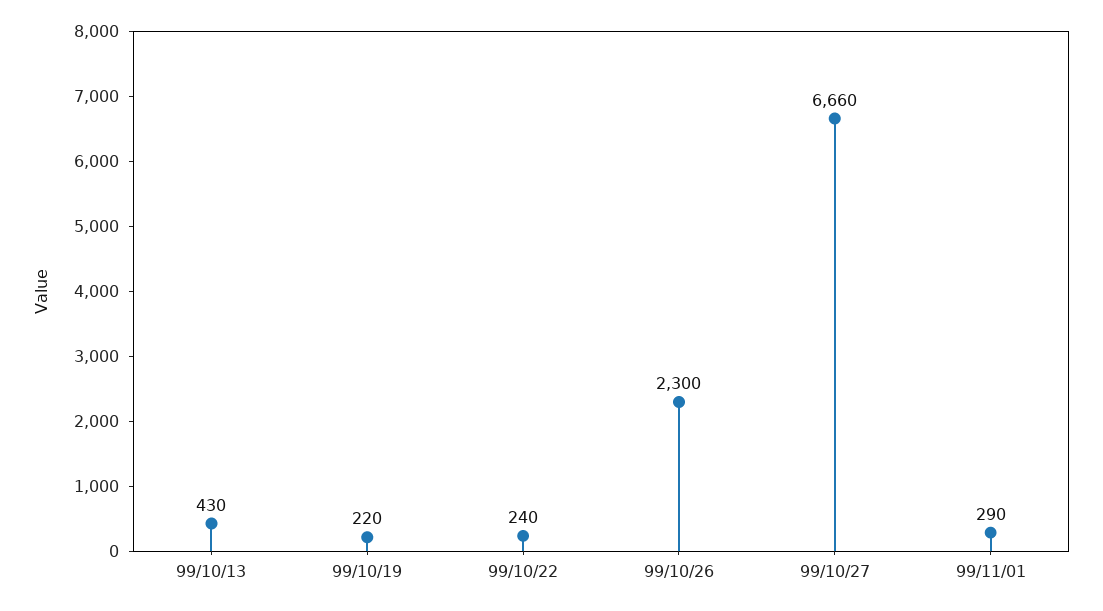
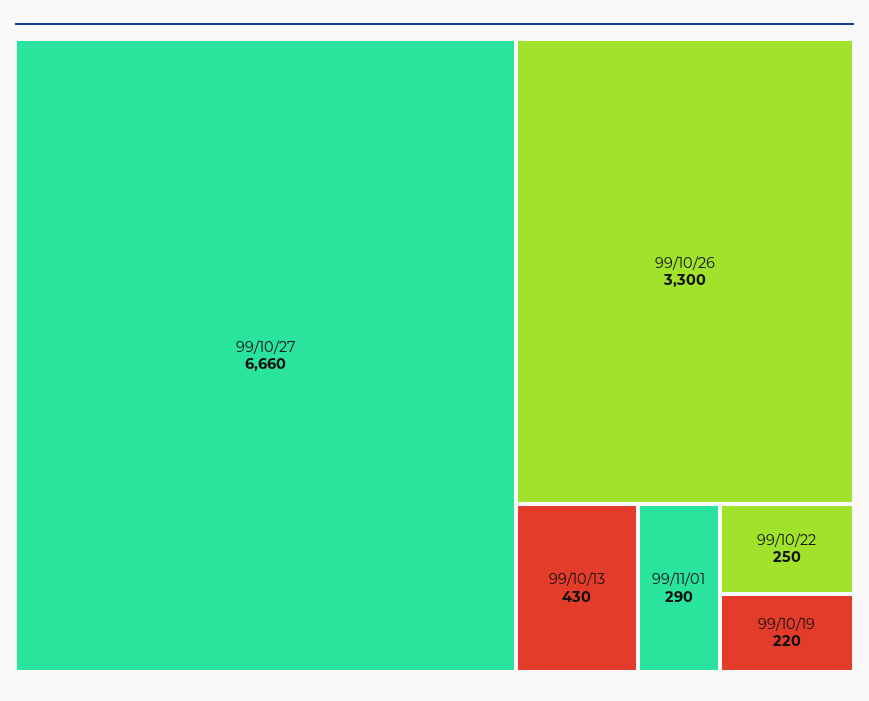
  {
    "99/10/13": 430,
    "99/10/19": 220,
-   "99/10/22": 240,
+   "99/10/22": 250,
-   "99/10/26": 2300,
+   "99/10/26": 3300,
    "99/10/27": 6660,
    "99/11/01": 290
  }

